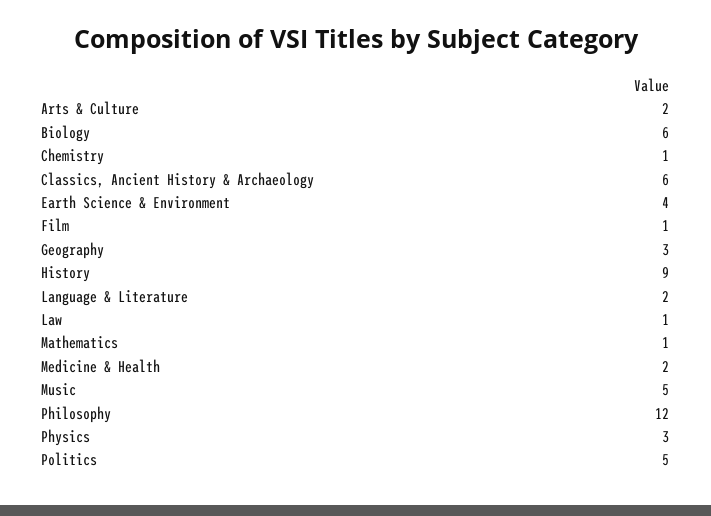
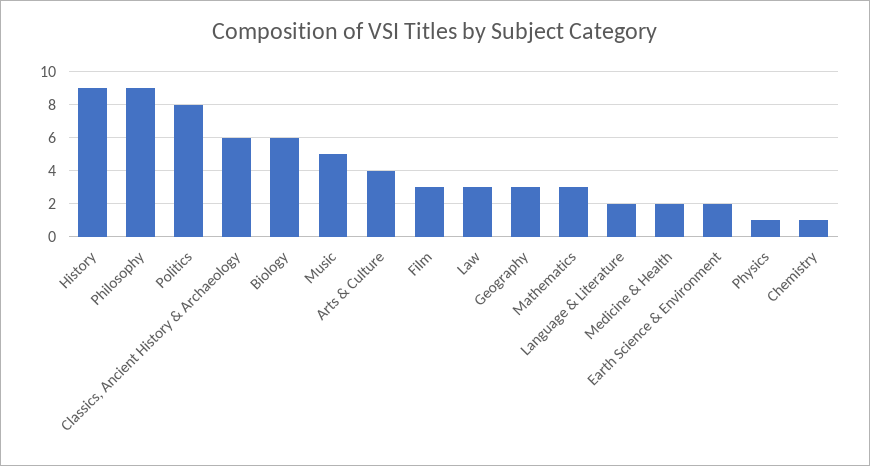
  {
-   "Arts & Culture": 2,
+   "Arts & Culture": 4,
    "Biology": 6,
    "Chemistry": 1,
    "Classics, Ancient History & Archaeology": 6,
-   "Earth Science & Environment": 4,
+   "Earth Science & Environment": 2,
-   "Film": 1,
+   "Film": 3,
    "Geography": 3,
    "History": 9,
    "Language & Literature": 2,
-   "Law": 1,
+   "Law": 3,
-   "Mathematics": 1,
+   "Mathematics": 3,
    "Medicine & Health": 2,
    "Music": 5,
-   "Philosophy": 12,
+   "Philosophy": 9,
-   "Physics": 3,
+   "Physics": 1,
-   "Politics": 5
+   "Politics": 8
  }

